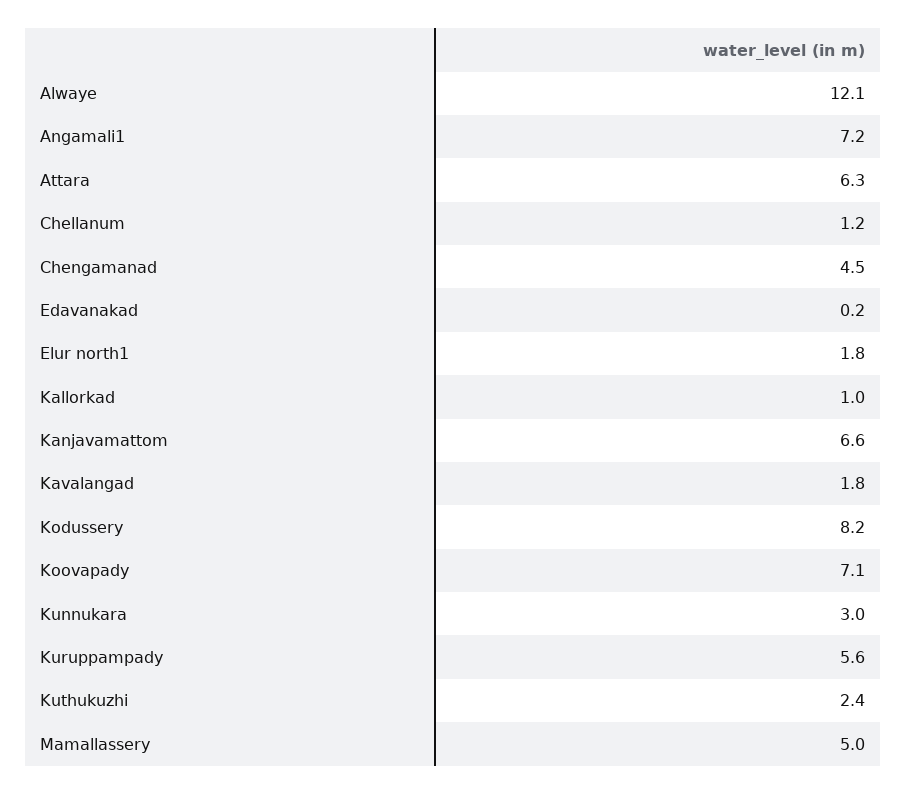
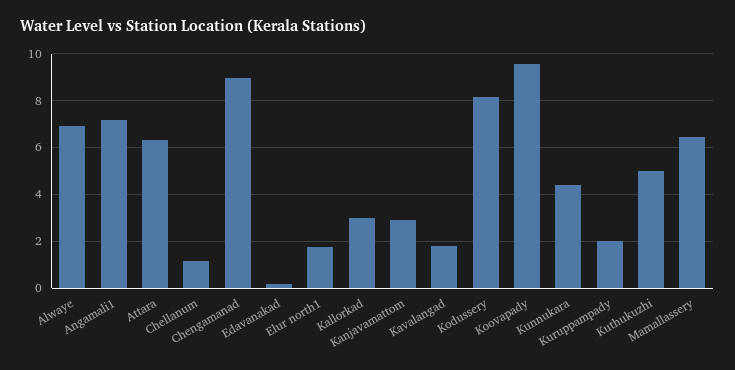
  {
-   "Alwaye": 12.1,
+   "Alwaye": 7,
    "Angamali1": 7.2,
    "Attara": 6.3,
    "Chellanum": 1.2,
-   "Chengamanad": 4.5,
+   "Chengamanad": 9,
    "Edavanakad": 0.2,
    "Elur north1": 1.8,
-   "Kallorkad": 1,
+   "Kallorkad": 3,
-   "Kanjavamattom": 6.6,
+   "Kanjavamattom": 3,
    "Kavalangad": 1.8,
    "Kodussery": 8.2,
-   "Koovapady": 7.1,
+   "Koovapady": 9.5,
-   "Kunnukara": 3,
+   "Kunnukara": 4.5,
-   "Kuruppampady": 5.6,
+   "Kuruppampady": 2,
-   "Kuthukuzhi": 2.4,
+   "Kuthukuzhi": 5,
-   "Mamallassery": 5
+   "Mamallassery": 6.5
  }

